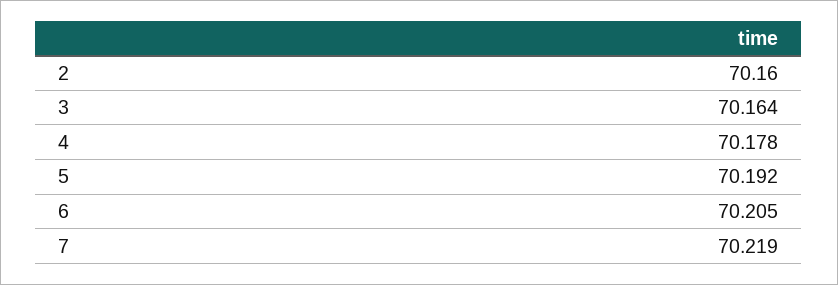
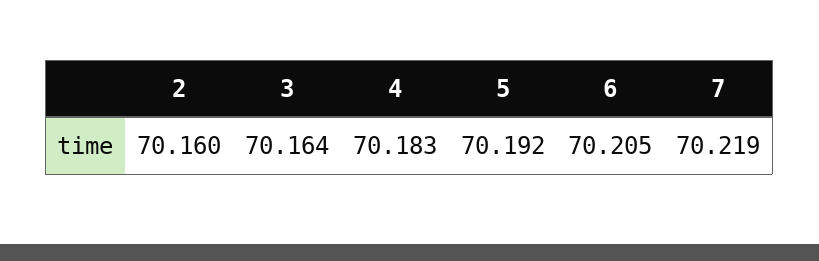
  {
    "2": 70.16,
    "3": 70.164,
-   "4": 70.178,
+   "4": 70.183,
    "5": 70.192,
    "6": 70.205,
    "7": 70.219
  }

